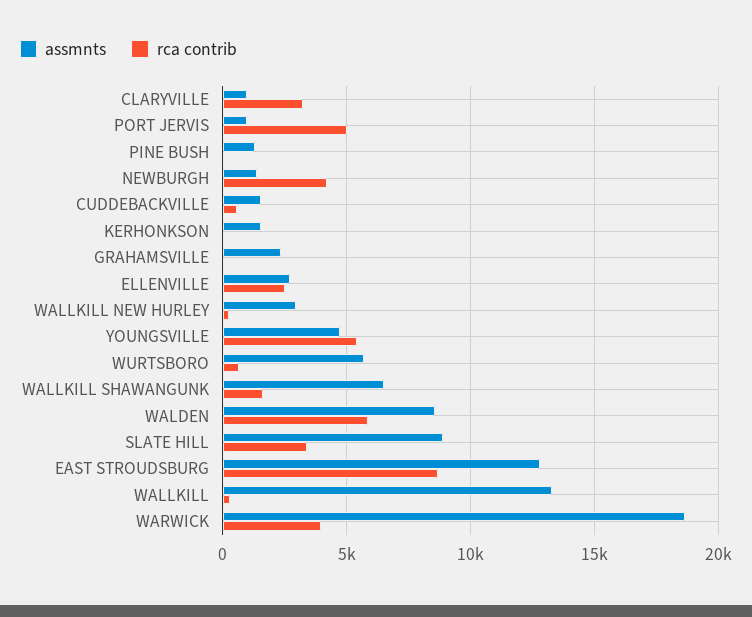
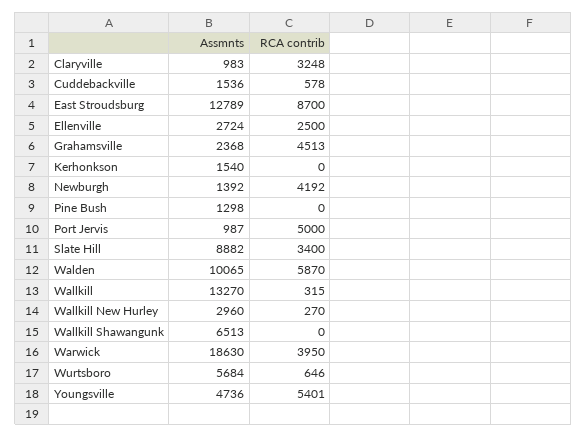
  {
    "assmnts": {
      "CLARYVILLE": 983,
      "PORT JERVIS": 987,
      "PINE BUSH": 1298,
      "NEWBURGH": 1392,
      "CUDDEBACKVILLE": 1536,
      "KERHONKSON": 1540,
      "GRAHAMSVILLE": 2368,
      "ELLENVILLE": 2724,
      "WALLKILL NEW HURLEY": 2960,
      "YOUNGSVILLE": 4736,
      "WURTSBORO": 5684,
      "WALLKILL SHAWANGUNK": 6513,
-     "WALDEN": 8500,
+     "WALDEN": 10065,
      "SLATE HILL": 8882,
      "EAST STROUDSBURG": 12789,
      "WALLKILL": 13270,
      "WARWICK": 18630
    },
    "rca contrib": {
      "CLARYVILLE": 3248,
      "PORT JERVIS": 5000,
      "PINE BUSH": 0,
      "NEWBURGH": 4192,
      "CUDDEBACKVILLE": 578,
      "KERHONKSON": 0,
-     "GRAHAMSVILLE": 0,
+     "GRAHAMSVILLE": 4513,
      "ELLENVILLE": 2500,
      "WALLKILL NEW HURLEY": 270,
      "YOUNGSVILLE": 5401,
      "WURTSBORO": 646,
-     "WALLKILL SHAWANGUNK": 1500,
+     "WALLKILL SHAWANGUNK": 0,
      "WALDEN": 5870,
      "SLATE HILL": 3400,
      "EAST STROUDSBURG": 8700,
      "WALLKILL": 315,
      "WARWICK": 3950
    }
  }

